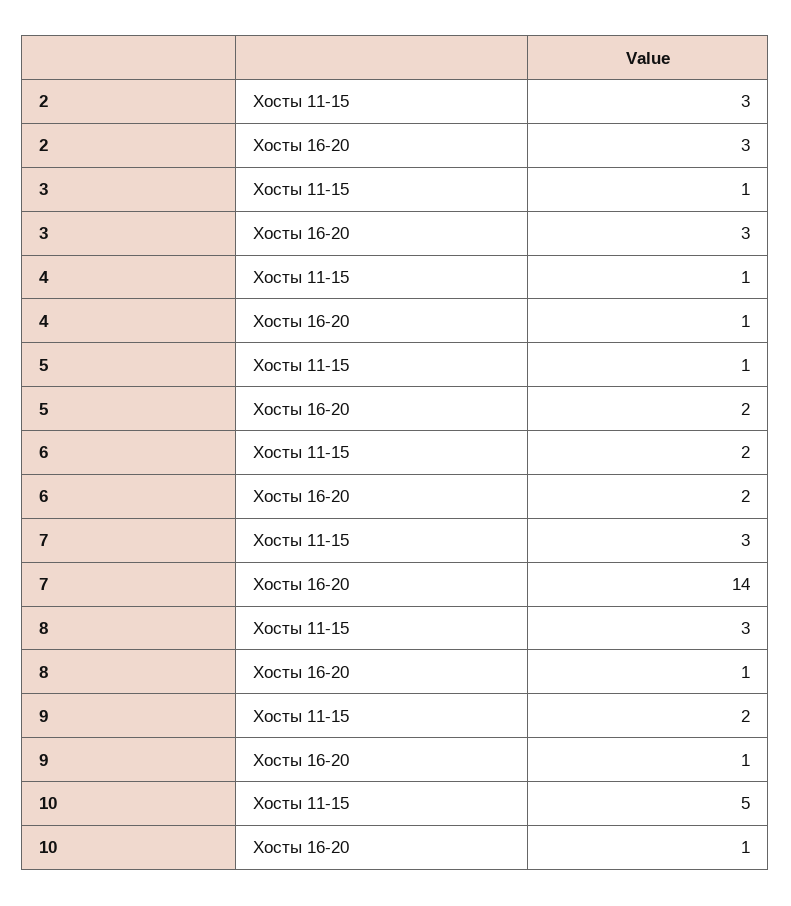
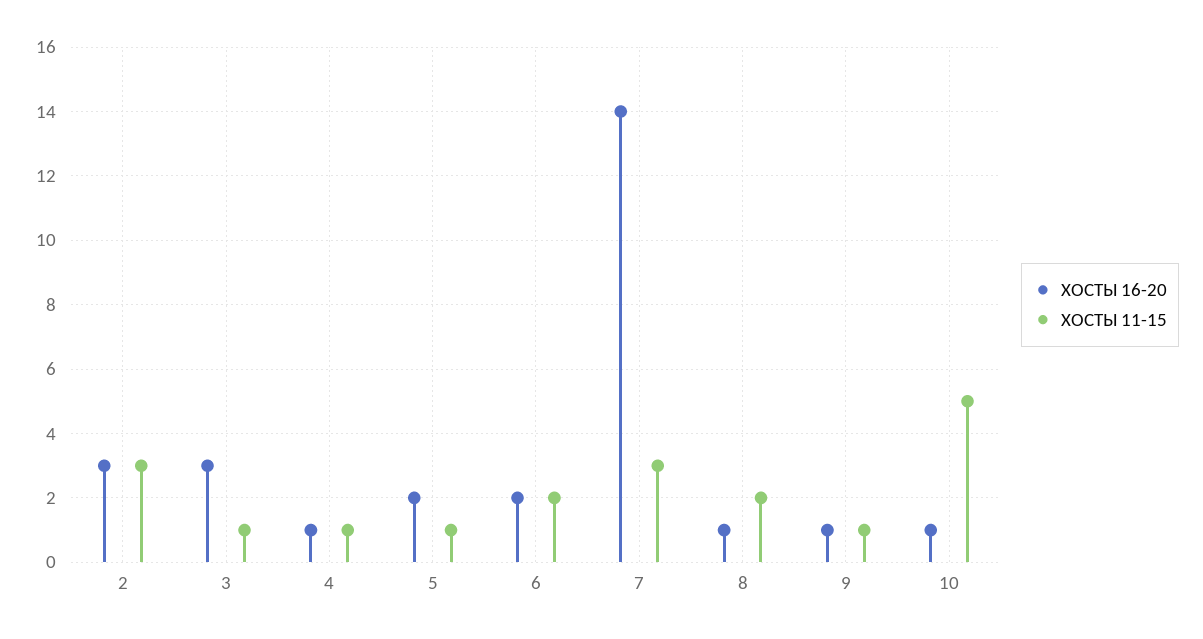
  {
    "Хосты 11-15": {
      "2": 3,
      "3": 1,
      "4": 1,
      "5": 1,
      "6": 2,
      "7": 3,
-     "8": 3,
+     "8": 2,
-     "9": 2,
+     "9": 1,
      "10": 5
    },
    "Хосты 16-20": {
      "2": 3,
      "3": 3,
      "4": 1,
      "5": 2,
      "6": 2,
      "7": 14,
      "8": 1,
      "9": 1,
      "10": 1
    }
  }

